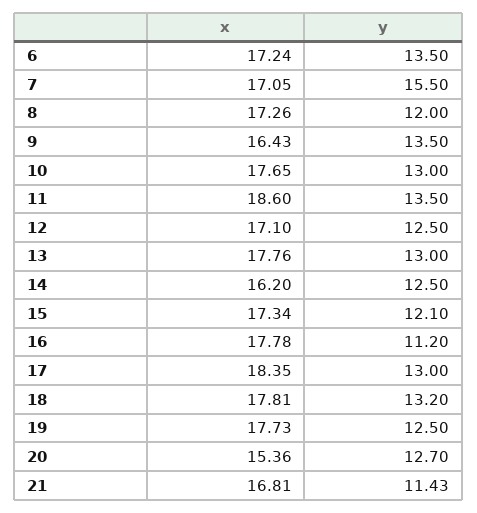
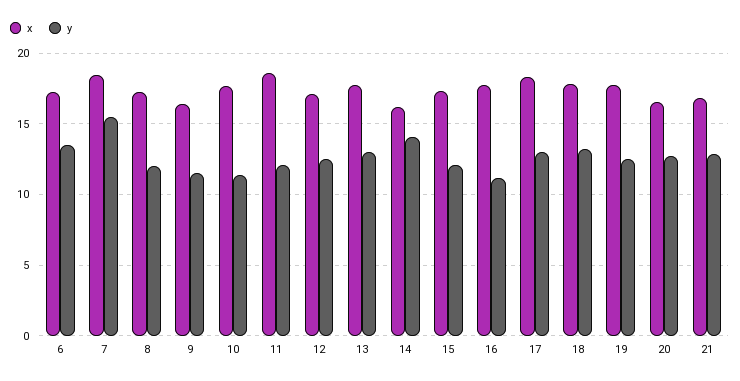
  {
    "x": {
      "6": 17.24,
-     "7": 17.05,
+     "7": 18.5,
      "8": 17.26,
      "9": 16.43,
      "10": 17.65,
      "11": 18.6,
      "12": 17.1,
      "13": 17.76,
      "14": 16.2,
      "15": 17.34,
      "16": 17.78,
      "17": 18.35,
      "18": 17.81,
      "19": 17.73,
-     "20": 15.36,
+     "20": 16.5,
      "21": 16.81
    },
    "y": {
      "6": 13.5,
      "7": 15.5,
      "8": 12,
-     "9": 13.5,
+     "9": 11.5,
-     "10": 13,
+     "10": 11.5,
-     "11": 13.5,
+     "11": 12,
      "12": 12.5,
      "13": 13,
-     "14": 12.5,
+     "14": 14,
      "15": 12.1,
      "16": 11.2,
      "17": 13,
      "18": 13.2,
      "19": 12.5,
      "20": 12.7,
-     "21": 11.43
+     "21": 13
    }
  }

